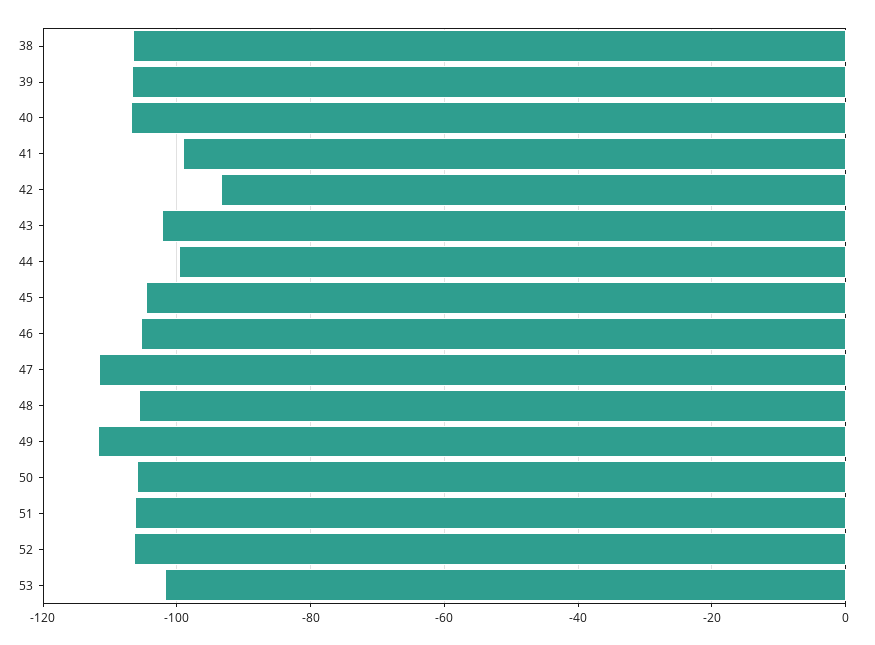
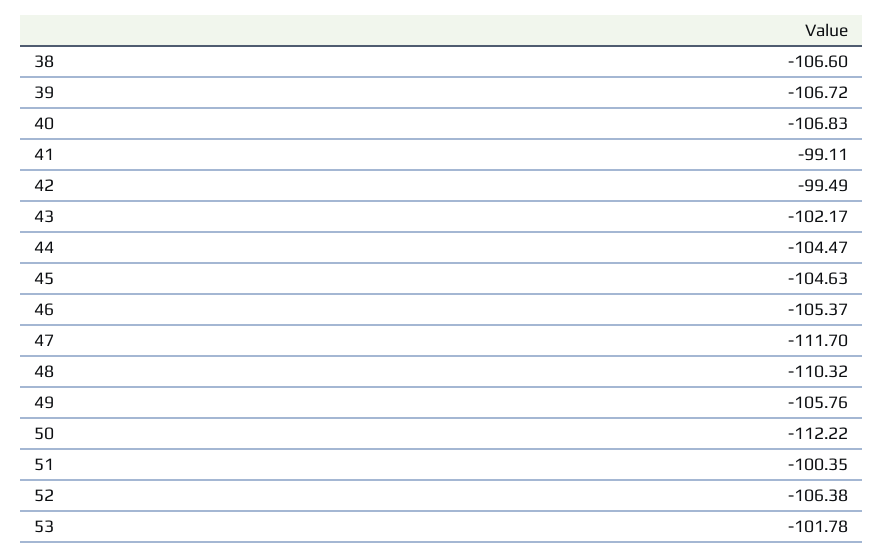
  {
    "38": -106.6,
    "39": -106.72,
    "40": -106.83,
    "41": -99.11,
-   "42": -94,
+   "42": -99.49,
    "43": -102.17,
-   "44": -100,
+   "44": -104.47,
    "45": -104.63,
    "46": -105.37,
    "47": -111.7,
-   "48": -106,
+   "48": -110.32,
-   "49": -112,
+   "49": -105.76,
-   "50": -106,
+   "50": -112.22,
-   "51": -106,
+   "51": -100.35,
    "52": -106.38,
    "53": -101.78
  }

